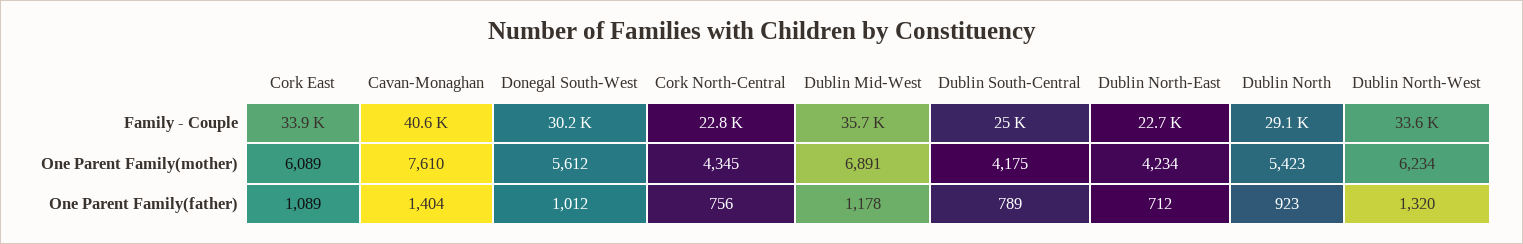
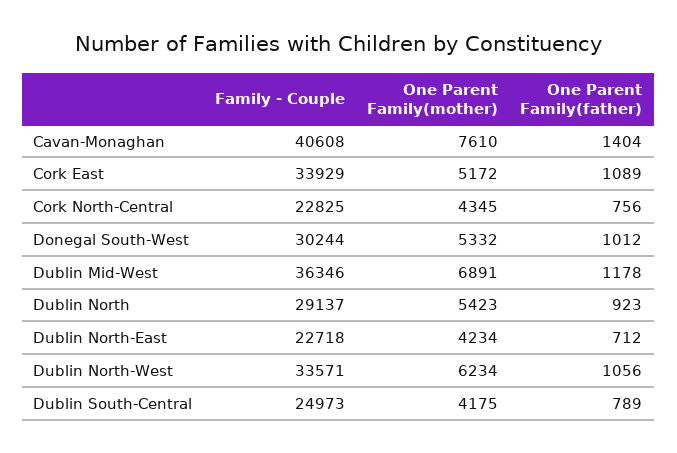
  {
    "Cork East": {
      "Family - Couple": 33929,
-     "One Parent Family(mother)": 6089,
+     "One Parent Family(mother)": 5172,
      "One Parent Family(father)": 1089
    },
    "Cavan-Monaghan": {
      "Family - Couple": 40608,
      "One Parent Family(mother)": 7610,
      "One Parent Family(father)": 1404
    },
    "Donegal South-West": {
      "Family - Couple": 30244,
-     "One Parent Family(mother)": 5612,
+     "One Parent Family(mother)": 5332,
      "One Parent Family(father)": 1012
    },
    "Cork North-Central": {
      "Family - Couple": 22825,
      "One Parent Family(mother)": 4345,
      "One Parent Family(father)": 756
    },
    "Dublin Mid-West": {
-     "Family - Couple": 35700,
+     "Family - Couple": 36346,
      "One Parent Family(mother)": 6891,
      "One Parent Family(father)": 1178
    },
    "Dublin South-Central": {
      "Family - Couple": 24973,
      "One Parent Family(mother)": 4175,
      "One Parent Family(father)": 789
    },
    "Dublin North-East": {
      "Family - Couple": 22718,
      "One Parent Family(mother)": 4234,
      "One Parent Family(father)": 712
    },
    "Dublin North": {
      "Family - Couple": 29137,
      "One Parent Family(mother)": 5423,
      "One Parent Family(father)": 923
    },
    "Dublin North-West": {
      "Family - Couple": 33571,
      "One Parent Family(mother)": 6234,
-     "One Parent Family(father)": 1320
+     "One Parent Family(father)": 1056
    }
  }

